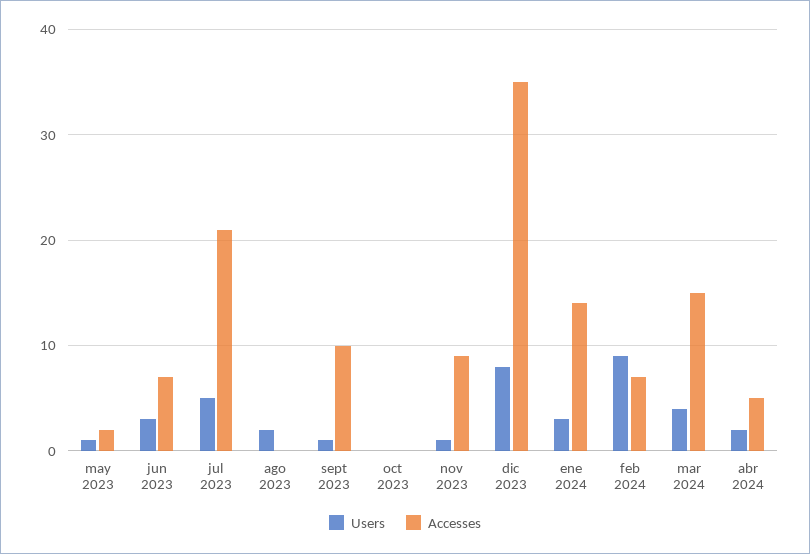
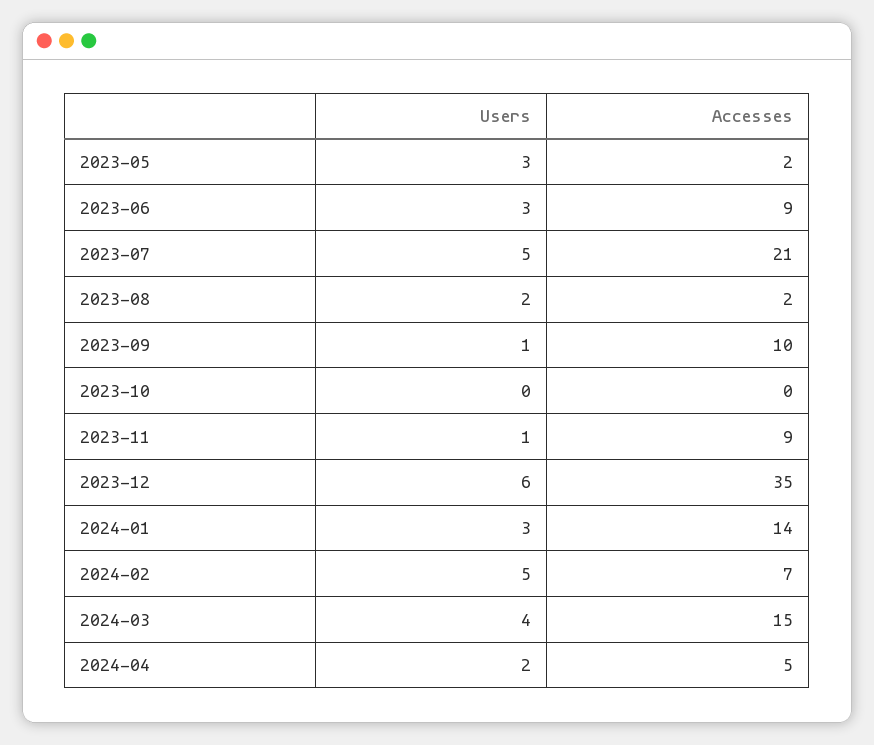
  {
    "Users": {
-     "may 2023": 1,
+     "may 2023": 3,
      "jun 2023": 3,
      "jul 2023": 5,
      "ago 2023": 2,
      "sept 2023": 1,
      "oct 2023": 0,
      "nov 2023": 1,
-     "dic 2023": 8,
+     "dic 2023": 6,
      "ene 2024": 3,
-     "feb 2024": 9,
+     "feb 2024": 5,
      "mar 2024": 4,
      "abr 2024": 2
    },
    "Accesses": {
      "may 2023": 2,
-     "jun 2023": 7,
+     "jun 2023": 9,
      "jul 2023": 21,
-     "ago 2023": 0,
+     "ago 2023": 2,
      "sept 2023": 10,
      "oct 2023": 0,
      "nov 2023": 9,
      "dic 2023": 35,
      "ene 2024": 14,
      "feb 2024": 7,
      "mar 2024": 15,
      "abr 2024": 5
    }
  }

